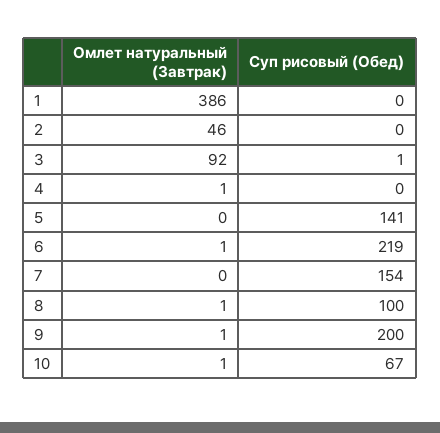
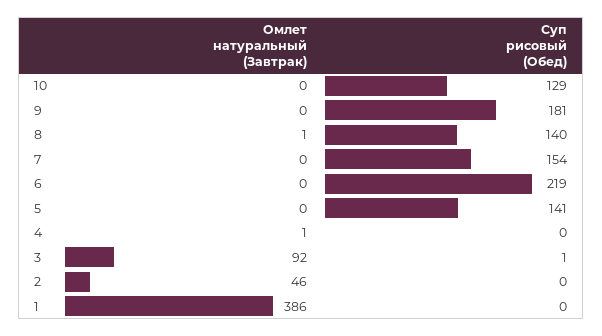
  {
    "Омлет натуральный (Завтрак)": {
      "1": 386,
      "2": 46,
      "3": 92,
      "4": 1,
      "5": 0,
-     "6": 1,
+     "6": 0,
      "7": 0,
      "8": 1,
-     "9": 1,
+     "9": 0,
-     "10": 1
+     "10": 0
    },
    "Суп рисовый (Обед)": {
      "1": 0,
      "2": 0,
      "3": 1,
      "4": 0,
      "5": 141,
      "6": 219,
      "7": 154,
-     "8": 100,
+     "8": 140,
-     "9": 200,
+     "9": 181,
-     "10": 67
+     "10": 129
    }
  }

